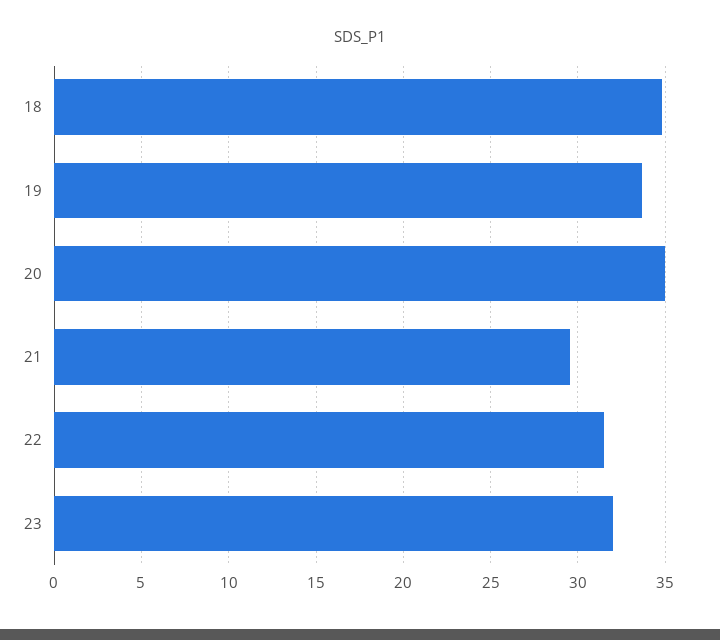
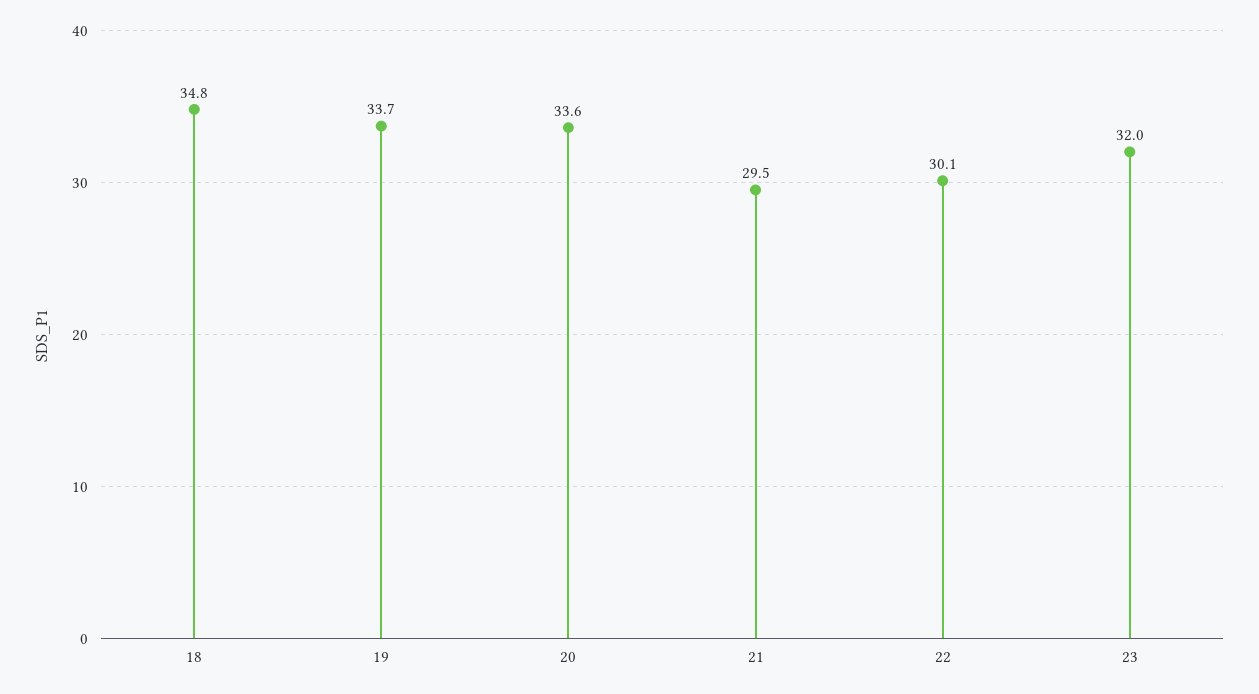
  {
    "18": 34.8,
    "19": 33.7,
-   "20": 35,
+   "20": 33.6,
    "21": 29.5,
-   "22": 31.5,
+   "22": 30.1,
    "23": 32
  }

